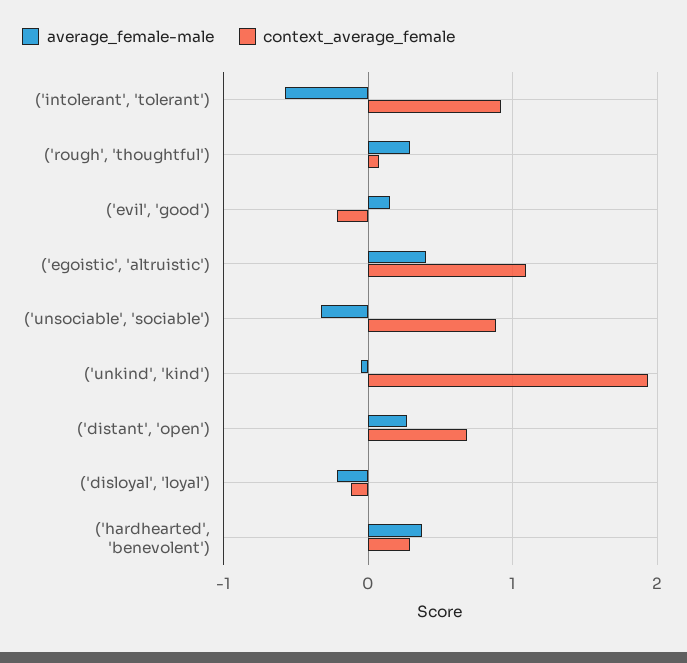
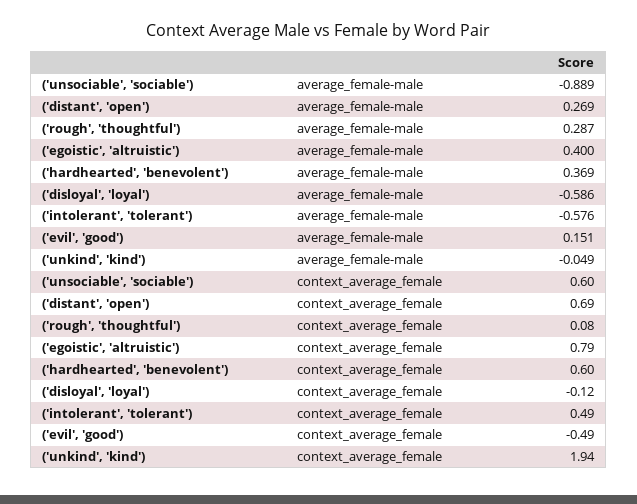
  {
    "average_female-male": {
      "('intolerant', 'tolerant')": -0.576,
      "('rough', 'thoughtful')": 0.287,
      "('evil', 'good')": 0.151,
      "('egoistic', 'altruistic')": 0.4,
-     "('unsociable', 'sociable')": -0.3,
+     "('unsociable', 'sociable')": -0.889,
      "('unkind', 'kind')": -0.049,
      "('distant', 'open')": 0.269,
-     "('disloyal', 'loyal')": -0.2,
+     "('disloyal', 'loyal')": -0.586,
      "('hardhearted', 'benevolent')": 0.369
    },
    "context_average_female": {
-     "('intolerant', 'tolerant')": 0.9,
+     "('intolerant', 'tolerant')": 0.49,
      "('rough', 'thoughtful')": 0.08,
-     "('evil', 'good')": -0.2,
+     "('evil', 'good')": -0.49,
-     "('egoistic', 'altruistic')": 1.1,
+     "('egoistic', 'altruistic')": 0.79,
-     "('unsociable', 'sociable')": 0.9,
+     "('unsociable', 'sociable')": 0.6,
      "('unkind', 'kind')": 1.94,
      "('distant', 'open')": 0.69,
      "('disloyal', 'loyal')": -0.12,
-     "('hardhearted', 'benevolent')": 0.3
+     "('hardhearted', 'benevolent')": 0.6
    }
  }

